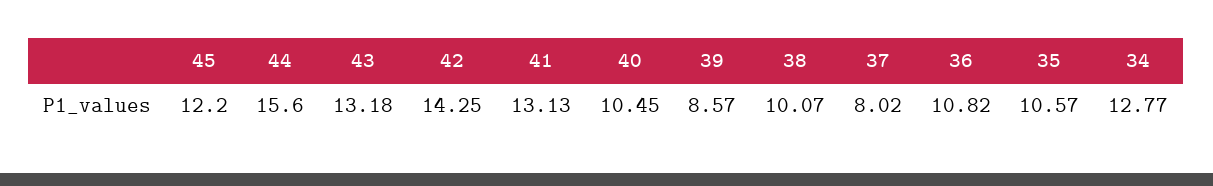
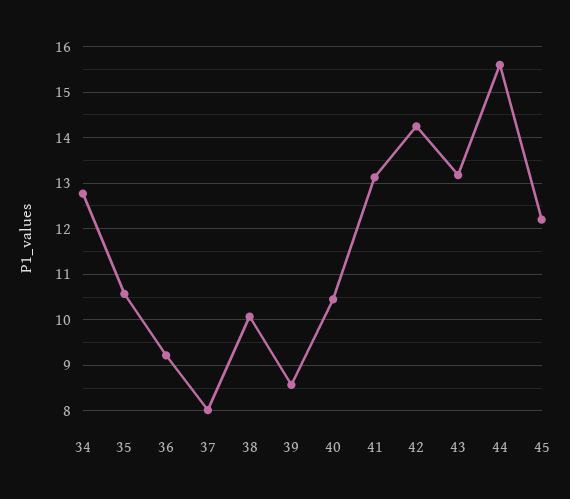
  {
    "45": 12.2,
    "44": 15.6,
    "43": 13.18,
    "42": 14.25,
    "41": 13.13,
    "40": 10.45,
    "39": 8.57,
    "38": 10.07,
    "37": 8.02,
-   "36": 10.82,
+   "36": 9.2,
    "35": 10.57,
    "34": 12.77
  }

